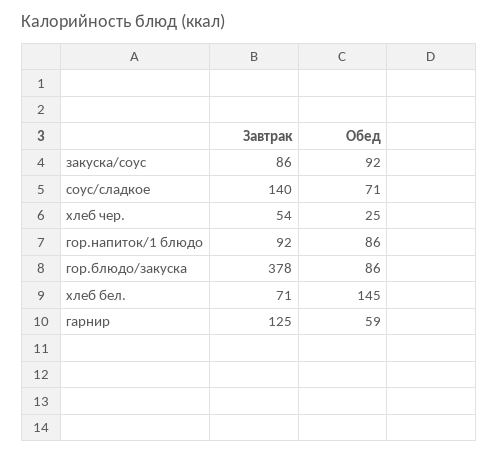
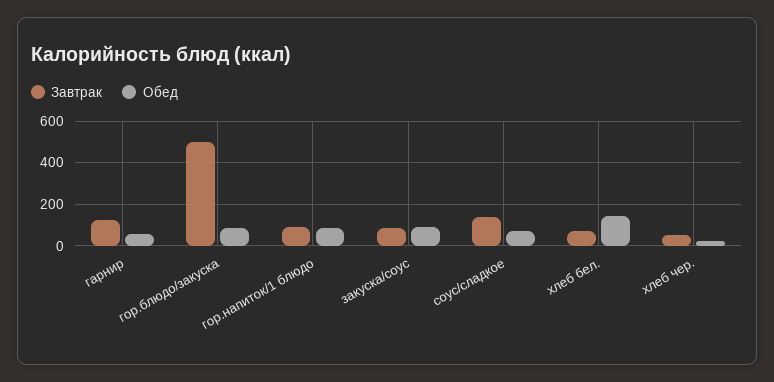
  {
    "Завтрак": {
      "закуска/соус": 86,
      "соус/сладкое": 140,
      "хлеб чер.": 54,
      "гор.напиток/1 блюдо": 92,
-     "гор.блюдо/закуска": 378,
+     "гор.блюдо/закуска": 500,
      "хлеб бел.": 71,
      "гарнир": 125
    },
    "Обед": {
      "закуска/соус": 92,
      "соус/сладкое": 71,
      "хлеб чер.": 25,
      "гор.напиток/1 блюдо": 86,
      "гор.блюдо/закуска": 86,
      "хлеб бел.": 145,
      "гарнир": 59
    }
  }

